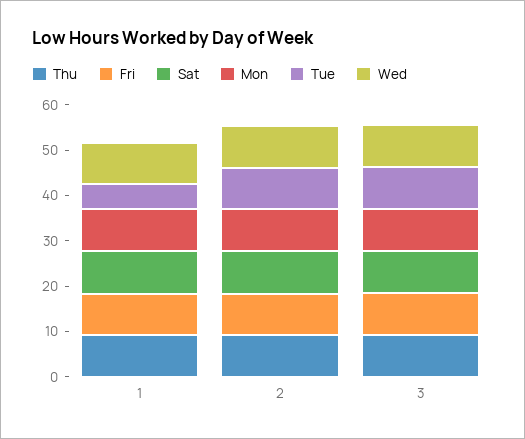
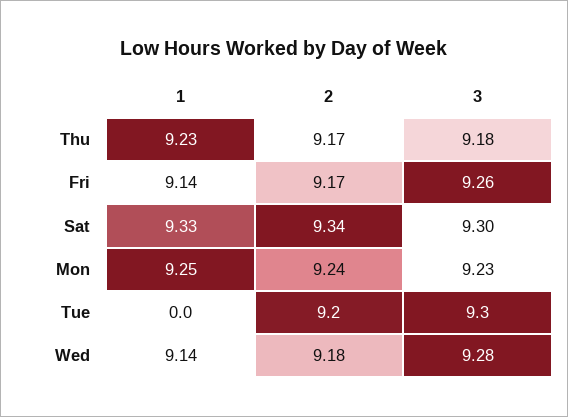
  {
    "Thu": {
      "1": 9.23,
      "2": 9.17,
      "3": 9.18
    },
    "Fri": {
      "1": 9.14,
      "2": 9.17,
      "3": 9.26
    },
    "Sat": {
      "1": 9.33,
      "2": 9.34,
      "3": 9.3
    },
    "Mon": {
      "1": 9.25,
      "2": 9.24,
      "3": 9.23
    },
    "Tue": {
-     "1": 6,
+     "1": 0,
      "2": 9.2,
      "3": 9.3
    },
    "Wed": {
      "1": 9.14,
      "2": 9.18,
      "3": 9.28
    }
  }

